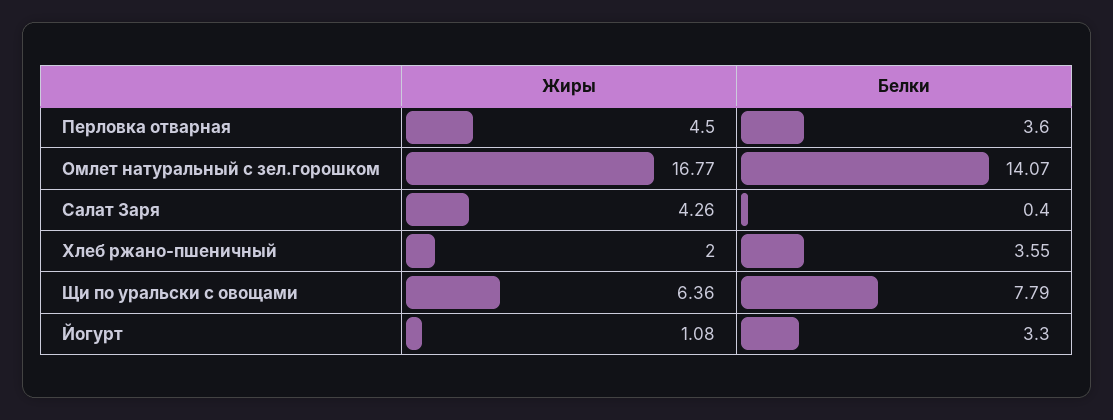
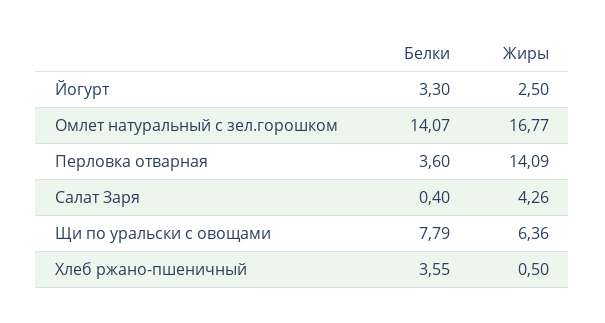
  {
    "Жиры": {
-     "Перловка отварная": 4.5,
+     "Перловка отварная": 14.09,
      "Омлет натуральный с зел.горошком": 16.77,
      "Салат Заря": 4.26,
-     "Хлеб ржано-пшеничный": 2,
+     "Хлеб ржано-пшеничный": 0.5,
      "Щи по уральски с овощами": 6.36,
-     "Йогурт": 1.08
+     "Йогурт": 2.5
    },
    "Белки": {
      "Перловка отварная": 3.6,
      "Омлет натуральный с зел.горошком": 14.07,
      "Салат Заря": 0.4,
      "Хлеб ржано-пшеничный": 3.55,
      "Щи по уральски с овощами": 7.79,
      "Йогурт": 3.3
    }
  }

